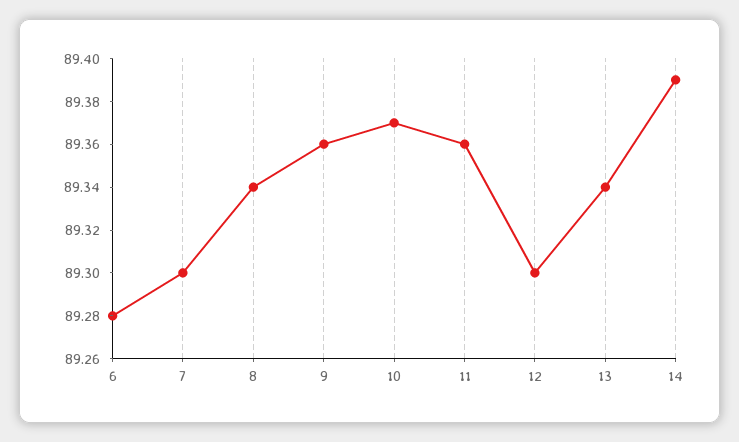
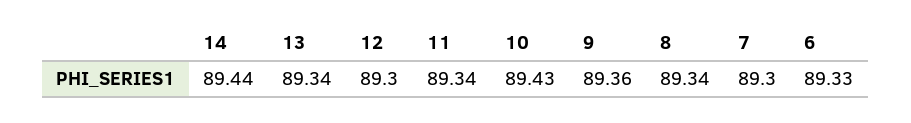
  {
-   "6": 89.28,
+   "6": 89.33,
    "7": 89.3,
    "8": 89.34,
    "9": 89.36,
-   "10": 89.37,
+   "10": 89.43,
-   "11": 89.36,
+   "11": 89.34,
    "12": 89.3,
    "13": 89.34,
-   "14": 89.39
+   "14": 89.44
  }

